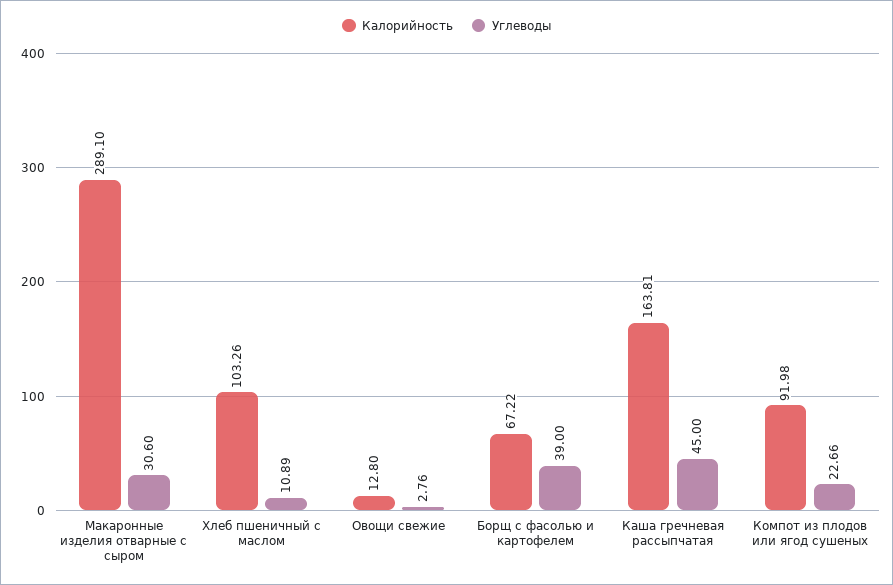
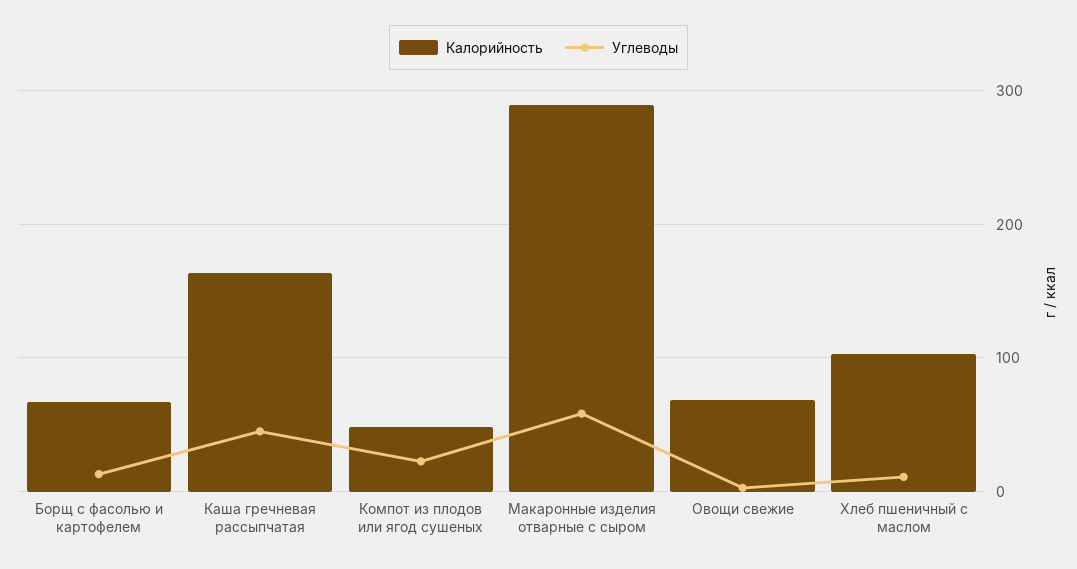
  {
    "Калорийность": {
      "Макаронные изделия отварные с сыром": 289.1,
      "Хлеб пшеничный с маслом": 103.26,
-     "Овощи свежие": 12.8,
+     "Овощи свежие": 70,
      "Борщ с фасолью и картофелем": 67.22,
      "Каша гречневая рассыпчатая": 163.81,
-     "Компот из плодов или ягод сушеных": 91.98
+     "Компот из плодов или ягод сушеных": 50
    },
    "Углеводы": {
-     "Макаронные изделия отварные с сыром": 30.6,
+     "Макаронные изделия отварные с сыром": 60,
      "Хлеб пшеничный с маслом": 10.89,
      "Овощи свежие": 2.76,
-     "Борщ с фасолью и картофелем": 39,
+     "Борщ с фасолью и картофелем": 10,
      "Каша гречневая рассыпчатая": 45,
      "Компот из плодов или ягод сушеных": 22.66
    }
  }

